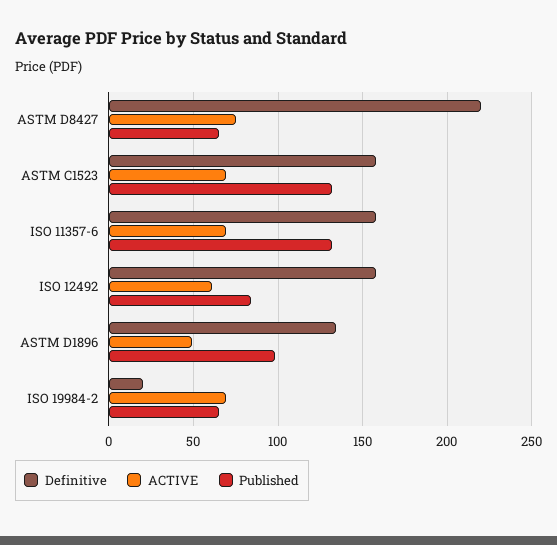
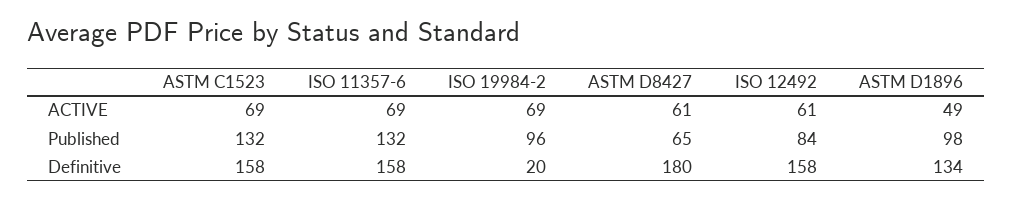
  {
    "Definitive": {
-     "ASTM D8427": 220,
+     "ASTM D8427": 180,
      "ASTM C1523": 158,
      "ISO 11357-6": 158,
      "ISO 12492": 158,
      "ASTM D1896": 134,
      "ISO 19984-2": 20
    },
    "ACTIVE": {
-     "ASTM D8427": 75,
+     "ASTM D8427": 61,
      "ASTM C1523": 69,
      "ISO 11357-6": 69,
      "ISO 12492": 61,
      "ASTM D1896": 49,
      "ISO 19984-2": 69
    },
    "Published": {
      "ASTM D8427": 65,
      "ASTM C1523": 132,
      "ISO 11357-6": 132,
      "ISO 12492": 84,
      "ASTM D1896": 98,
-     "ISO 19984-2": 65
+     "ISO 19984-2": 96
    }
  }

